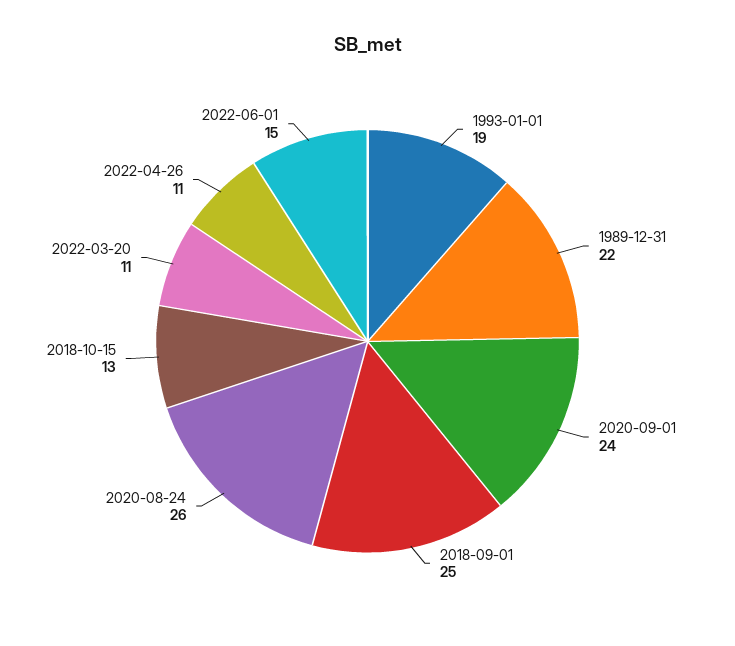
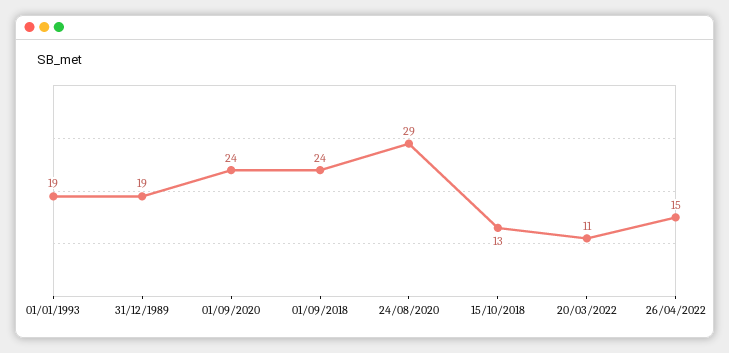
  {
    "1993-01-01": 19,
-   "1989-12-31": 22,
+   "1989-12-31": 19,
    "2020-09-01": 24,
-   "2018-09-01": 25,
+   "2018-09-01": 24,
-   "2020-08-24": 26,
+   "2020-08-24": 29,
    "2018-10-15": 13,
    "2022-03-20": 11,
-   "2022-04-26": 11,
+   "2022-04-26": 15
-   "2022-06-01": 15
  }

